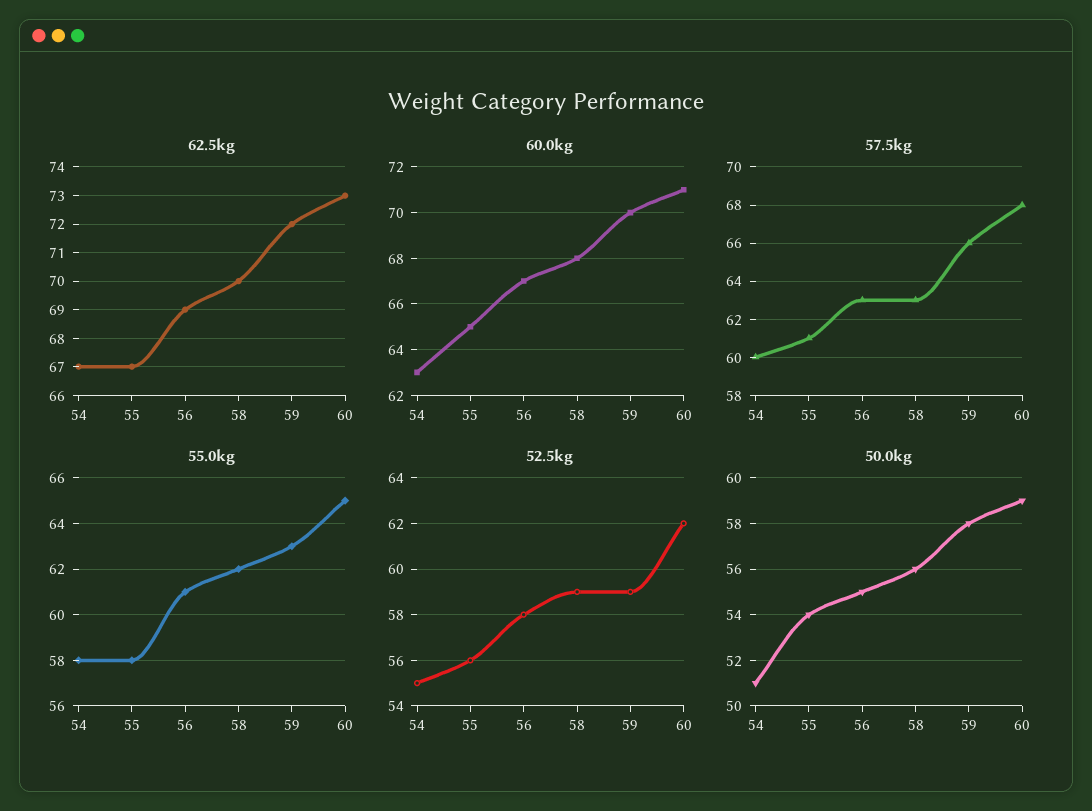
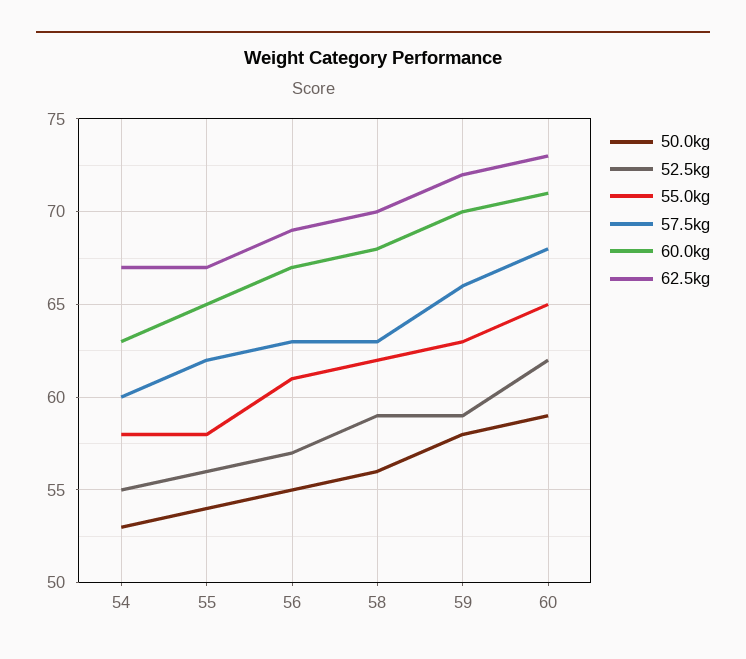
  {
    "62.5kg": {
      "54": 67,
      "55": 67,
      "56": 69,
      "58": 70,
      "59": 72,
      "60": 73
    },
    "60.0kg": {
      "54": 63,
      "55": 65,
      "56": 67,
      "58": 68,
      "59": 70,
      "60": 71
    },
    "57.5kg": {
      "54": 60,
-     "55": 61,
+     "55": 62,
      "56": 63,
      "58": 63,
      "59": 66,
      "60": 68
    },
    "55.0kg": {
      "54": 58,
      "55": 58,
      "56": 61,
      "58": 62,
      "59": 63,
      "60": 65
    },
    "52.5kg": {
      "54": 55,
      "55": 56,
-     "56": 58,
+     "56": 57,
      "58": 59,
      "59": 59,
      "60": 62
    },
    "50.0kg": {
-     "54": 51,
+     "54": 53,
      "55": 54,
      "56": 55,
      "58": 56,
      "59": 58,
      "60": 59
    }
  }

